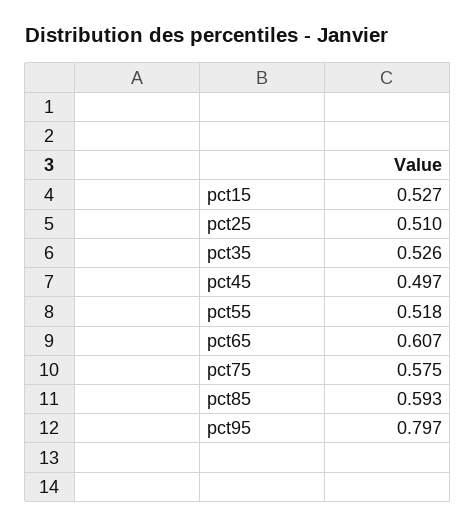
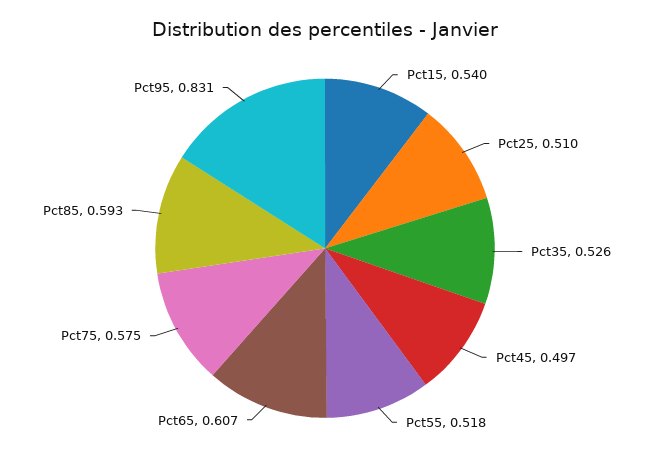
  {
-   "pct15": 0.527,
+   "pct15": 0.54,
    "pct25": 0.51,
    "pct35": 0.526,
    "pct45": 0.497,
    "pct55": 0.518,
    "pct65": 0.607,
    "pct75": 0.575,
    "pct85": 0.593,
-   "pct95": 0.797
+   "pct95": 0.831
  }

